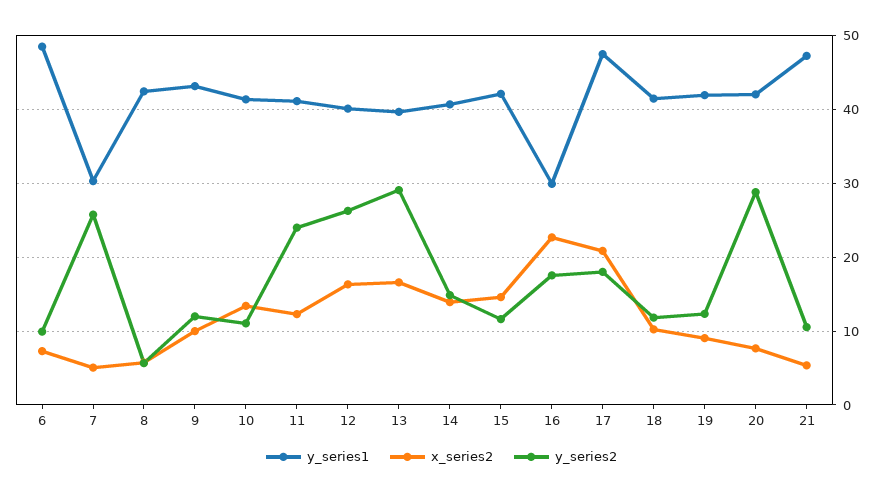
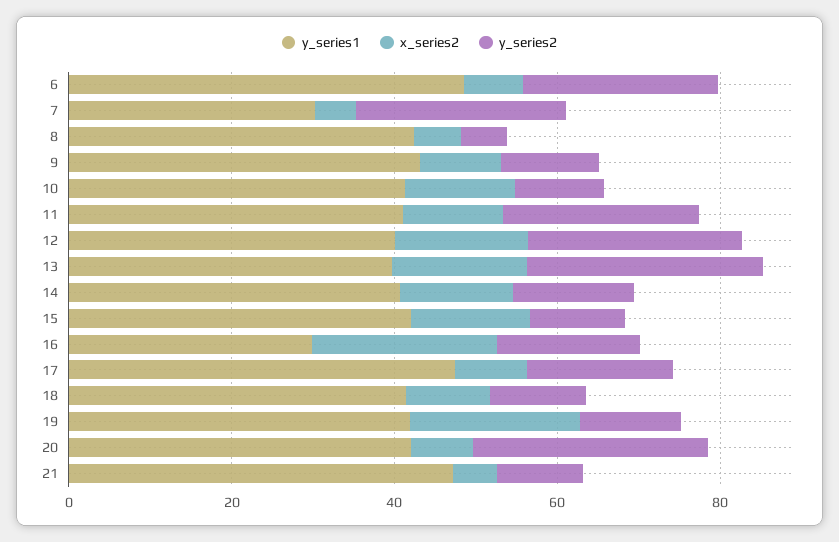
  {
    "y_series1": {
      "6": 48,
      "7": 30,
      "8": 42,
      "9": 43,
      "10": 41,
      "11": 41,
      "12": 40,
      "13": 40,
      "14": 41,
      "15": 42,
      "16": 30,
      "17": 47,
      "18": 41,
      "19": 42,
      "20": 42,
      "21": 47
    },
    "x_series2": {
      "6": 7,
      "7": 5,
      "8": 6,
      "9": 10,
      "10": 13,
      "11": 12,
      "12": 16,
      "13": 17,
      "14": 14,
      "15": 15,
      "16": 23,
-     "17": 21,
+     "17": 10,
      "18": 10,
-     "19": 9,
+     "19": 20,
      "20": 8,
      "21": 5
    },
    "y_series2": {
-     "6": 10,
+     "6": 25,
      "7": 26,
      "8": 6,
      "9": 12,
      "10": 11,
      "11": 24,
      "12": 26,
      "13": 29,
      "14": 15,
      "15": 12,
      "16": 18,
      "17": 18,
      "18": 12,
      "19": 12,
      "20": 29,
      "21": 11
    }
  }

